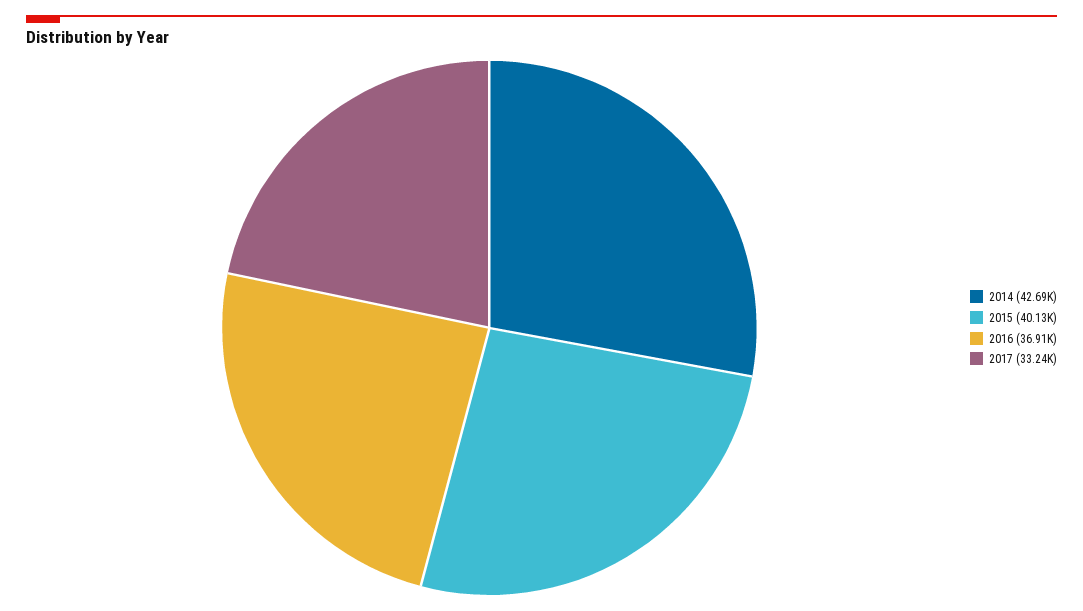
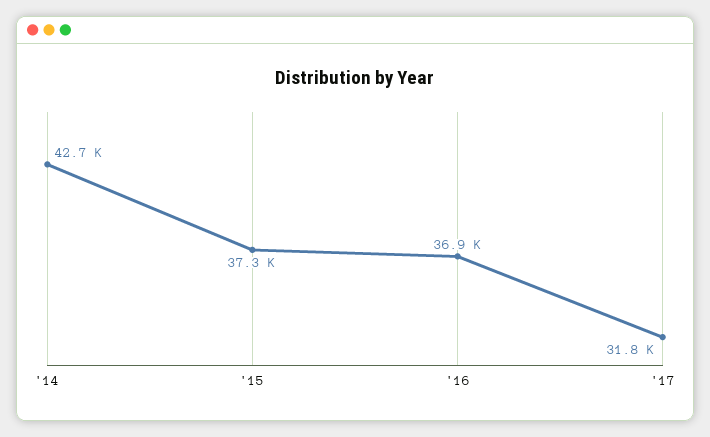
  {
    "2014": 42690,
-   "2015": 40130,
+   "2015": 37300,
    "2016": 36910,
-   "2017": 33240
+   "2017": 31800
  }

